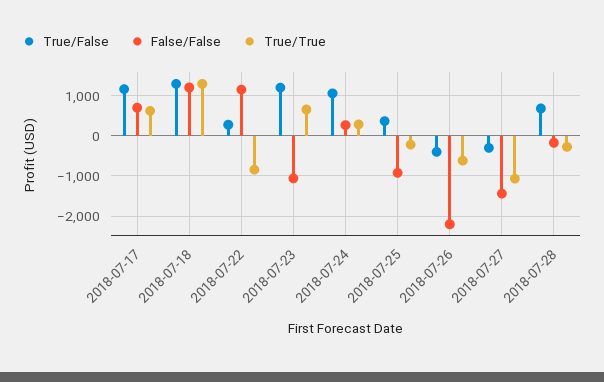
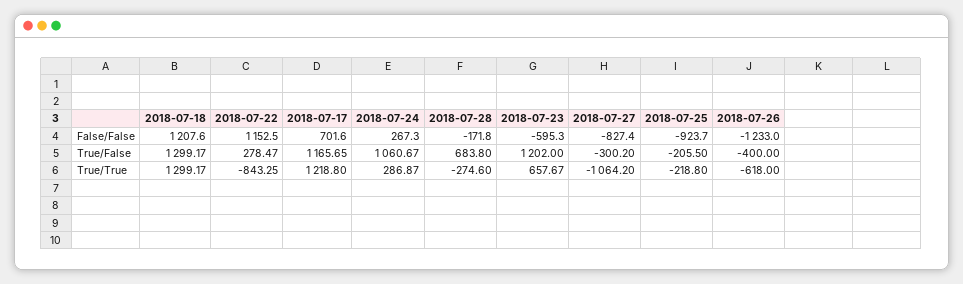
  {
    "True/False": {
      "2018-07-17": 1165.65,
      "2018-07-18": 1299.17,
      "2018-07-22": 278.47,
      "2018-07-23": 1202,
      "2018-07-24": 1060.67,
-     "2018-07-25": 400,
+     "2018-07-25": -205.5,
      "2018-07-26": -400,
      "2018-07-27": -300.2,
      "2018-07-28": 683.8
    },
    "False/False": {
      "2018-07-17": 701.6,
      "2018-07-18": 1207.6,
      "2018-07-22": 1152.5,
-     "2018-07-23": -1000,
+     "2018-07-23": -595.3,
      "2018-07-24": 267.3,
      "2018-07-25": -923.7,
-     "2018-07-26": -2200,
+     "2018-07-26": -1233,
-     "2018-07-27": -1400,
+     "2018-07-27": -827.4,
      "2018-07-28": -171.8
    },
    "True/True": {
-     "2018-07-17": 600,
+     "2018-07-17": 1218.8,
      "2018-07-18": 1299.17,
      "2018-07-22": -843.25,
      "2018-07-23": 657.67,
      "2018-07-24": 286.87,
      "2018-07-25": -218.8,
      "2018-07-26": -618,
      "2018-07-27": -1064.2,
      "2018-07-28": -274.6
    }
  }

